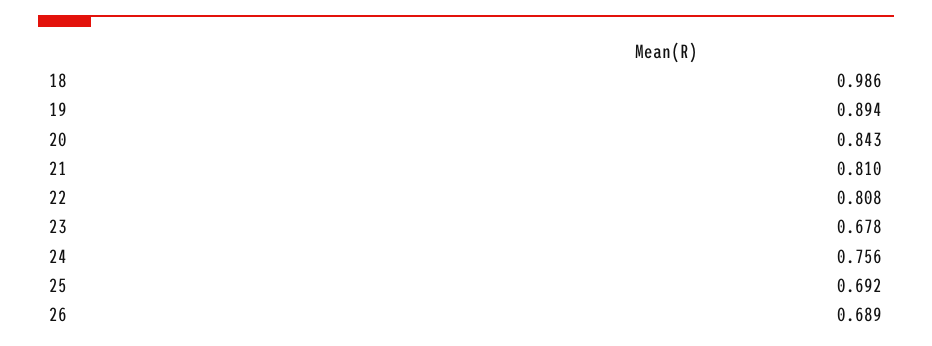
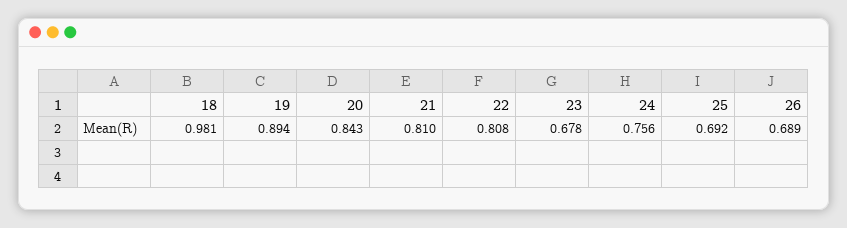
  {
-   "18": 0.986,
+   "18": 0.981,
    "19": 0.894,
    "20": 0.843,
    "21": 0.81,
    "22": 0.808,
    "23": 0.678,
    "24": 0.756,
    "25": 0.692,
    "26": 0.689
  }

